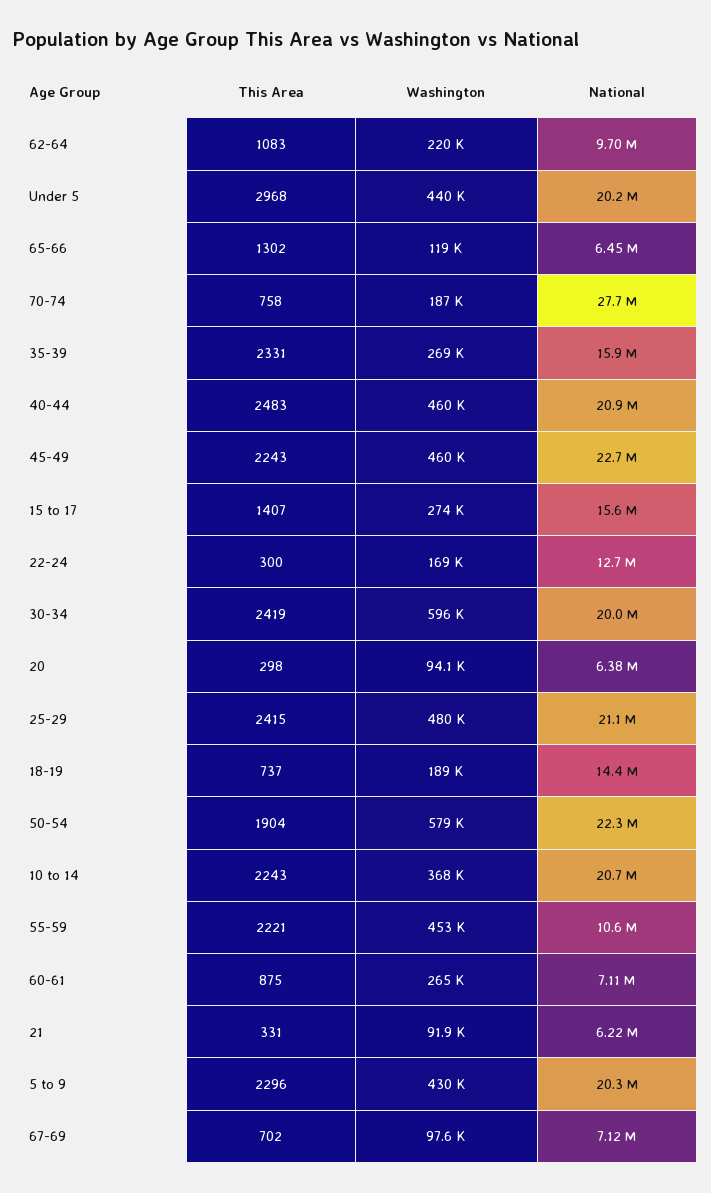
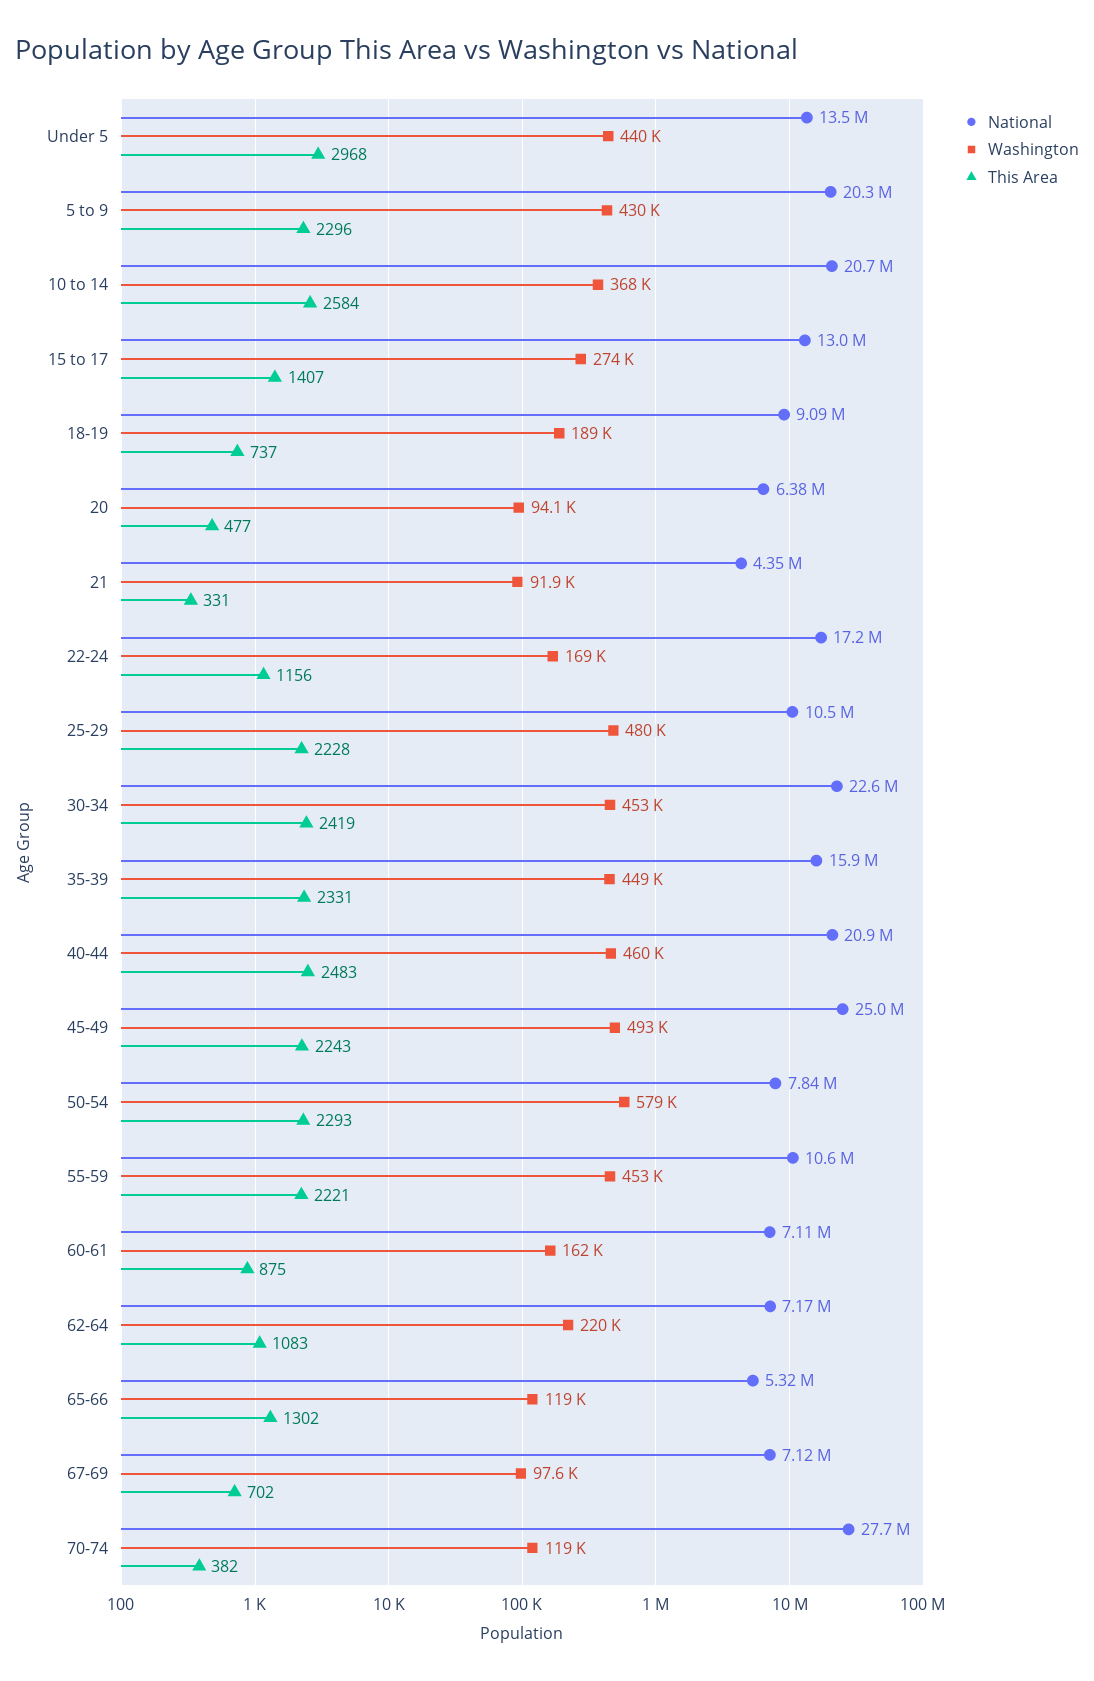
  {
    "This Area": {
      "62-64": 1083,
      "Under 5": 2968,
      "65-66": 1302,
-     "70-74": 758,
+     "70-74": 382,
      "35-39": 2331,
      "40-44": 2483,
      "45-49": 2243,
      "15 to 17": 1407,
-     "22-24": 300,
+     "22-24": 1156,
      "30-34": 2419,
-     "20": 298,
+     "20": 477,
-     "25-29": 2415,
+     "25-29": 2228,
      "18-19": 737,
-     "50-54": 1904,
+     "50-54": 2293,
-     "10 to 14": 2243,
+     "10 to 14": 2584,
      "55-59": 2221,
      "60-61": 875,
      "21": 331,
      "5 to 9": 2296,
      "67-69": 702
    },
    "Washington": {
      "62-64": 220000,
      "Under 5": 440000,
      "65-66": 119000,
-     "70-74": 187000,
+     "70-74": 119000,
-     "35-39": 269000,
+     "35-39": 449000,
      "40-44": 460000,
-     "45-49": 460000,
+     "45-49": 493000,
      "15 to 17": 274000,
      "22-24": 169000,
-     "30-34": 596000,
+     "30-34": 453000,
      "20": 94100,
      "25-29": 480000,
      "18-19": 189000,
      "50-54": 579000,
      "10 to 14": 368000,
      "55-59": 453000,
-     "60-61": 265000,
+     "60-61": 162000,
      "21": 91900,
      "5 to 9": 430000,
      "67-69": 97600
    },
    "National": {
-     "62-64": 9700000,
+     "62-64": 7170000,
-     "Under 5": 20200000,
+     "Under 5": 13500000,
-     "65-66": 6450000,
+     "65-66": 5320000,
      "70-74": 27700000,
      "35-39": 15900000,
      "40-44": 20900000,
-     "45-49": 22700000,
+     "45-49": 25000000,
-     "15 to 17": 15600000,
+     "15 to 17": 13000000,
-     "22-24": 12700000,
+     "22-24": 17200000,
-     "30-34": 20000000,
+     "30-34": 22600000,
      "20": 6380000,
-     "25-29": 21100000,
+     "25-29": 10500000,
-     "18-19": 14400000,
+     "18-19": 9090000,
-     "50-54": 22300000,
+     "50-54": 7840000,
      "10 to 14": 20700000,
      "55-59": 10600000,
      "60-61": 7110000,
-     "21": 6220000,
+     "21": 4350000,
      "5 to 9": 20300000,
      "67-69": 7120000
    }
  }

